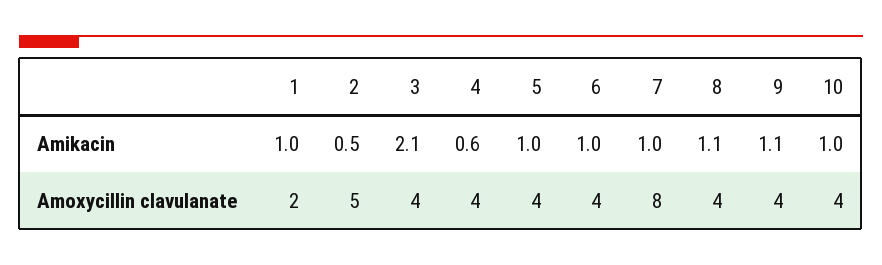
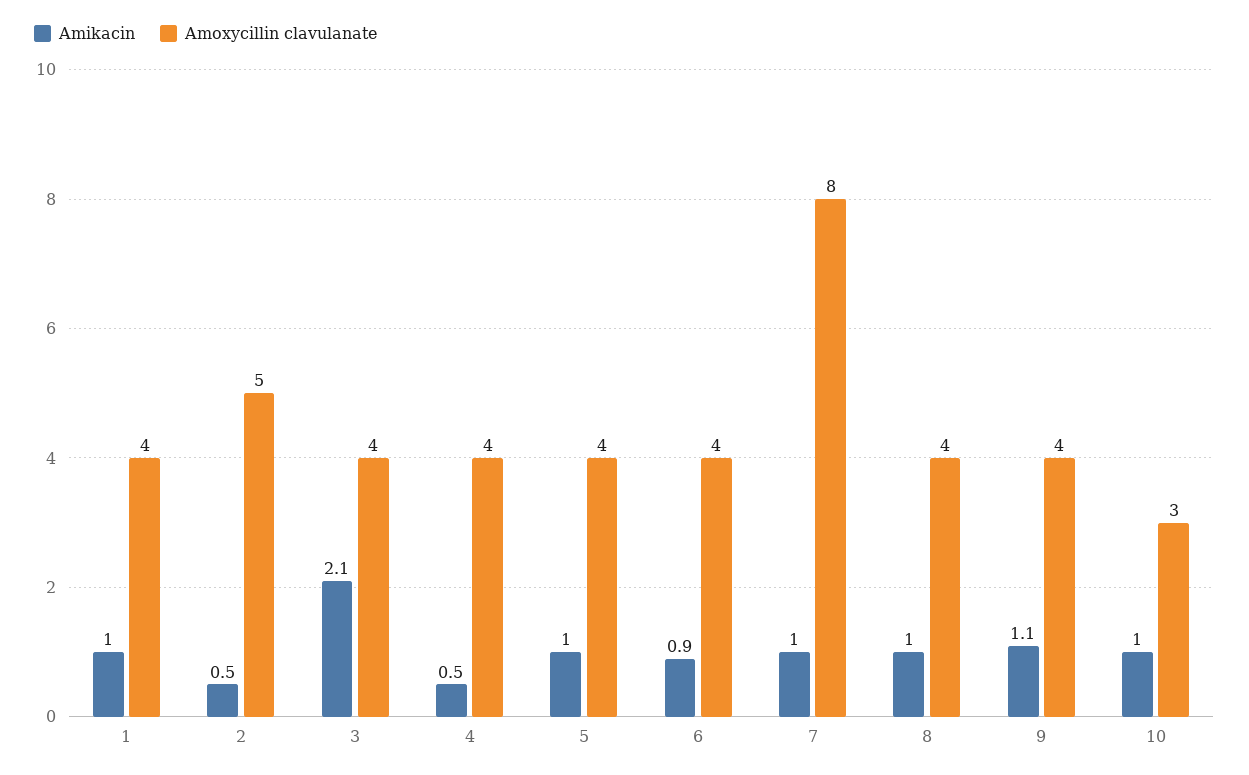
  {
    "Amikacin": {
      "1": 1,
      "2": 0.5,
      "3": 2.1,
-     "4": 0.6,
+     "4": 0.5,
      "5": 1,
-     "6": 1,
+     "6": 0.9,
      "7": 1,
-     "8": 1.1,
+     "8": 1,
      "9": 1.1,
      "10": 1
    },
    "Amoxycillin clavulanate": {
-     "1": 2,
+     "1": 4,
      "2": 5,
      "3": 4,
      "4": 4,
      "5": 4,
      "6": 4,
      "7": 8,
      "8": 4,
      "9": 4,
-     "10": 4
+     "10": 3
    }
  }

